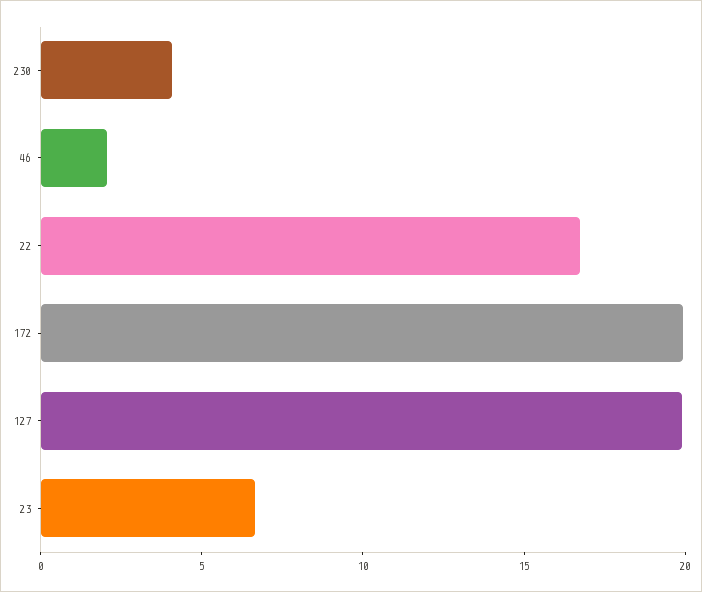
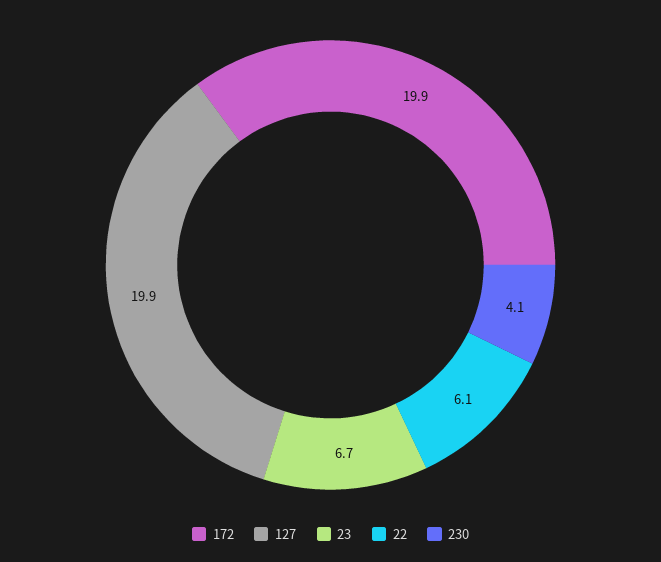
  {
    "230": 4.1,
-   "46": 2,
-   "22": 17,
+   "22": 6.1,
    "172": 19.9,
    "127": 19.9,
    "23": 6.7
  }

